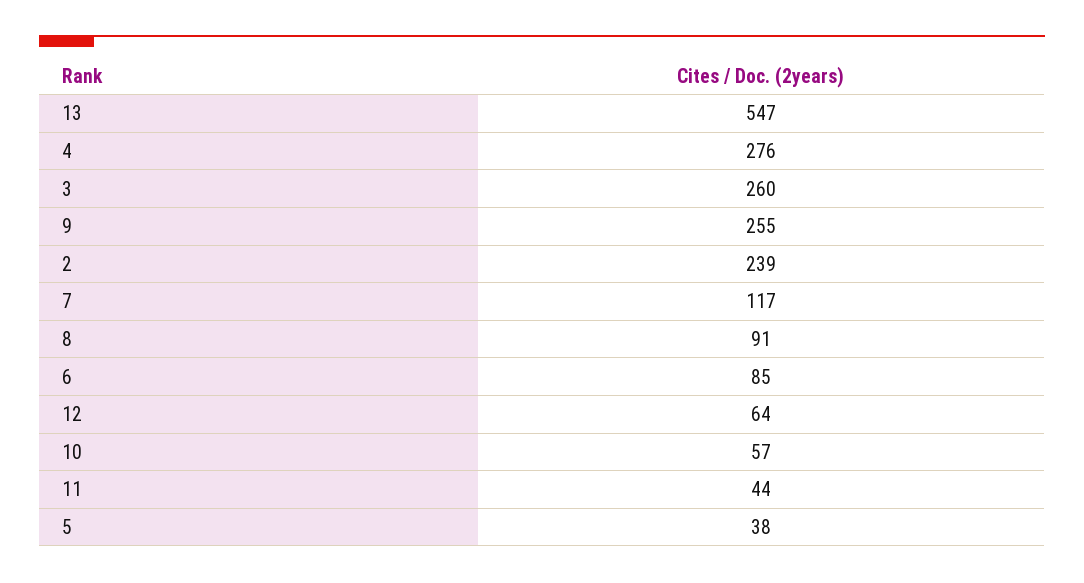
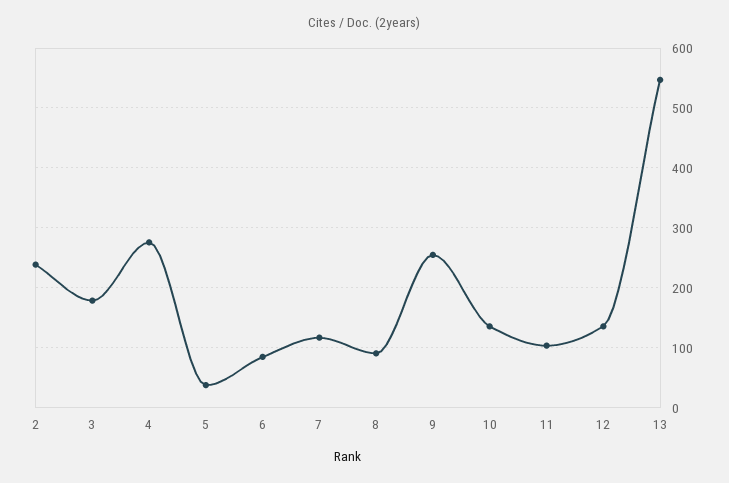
  {
    "13": 547,
    "4": 276,
-   "3": 260,
+   "3": 180,
    "9": 255,
    "2": 239,
    "7": 117,
    "8": 91,
    "6": 85,
-   "12": 64,
+   "12": 140,
-   "10": 57,
+   "10": 140,
-   "11": 44,
+   "11": 100,
    "5": 38
  }

